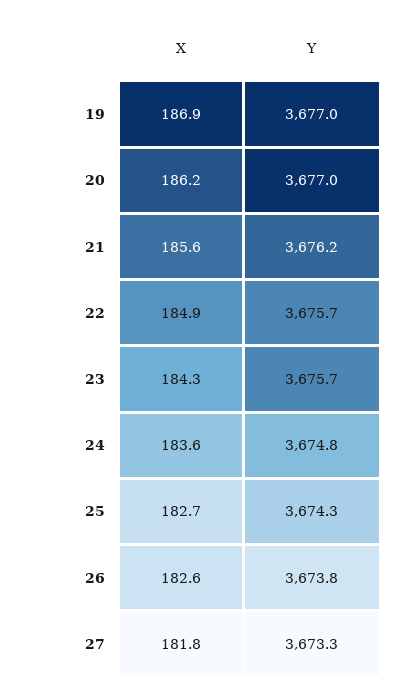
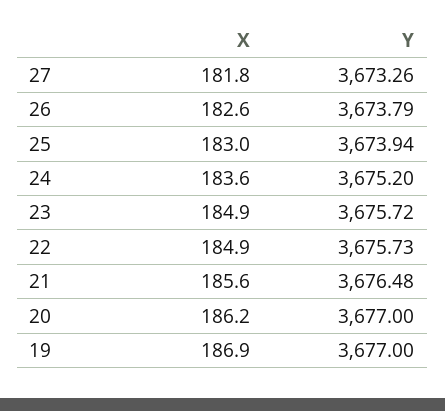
  {
    "X": {
      "19": 186.9,
      "20": 186.2,
      "21": 185.6,
      "22": 184.9,
-     "23": 184.3,
+     "23": 184.9,
      "24": 183.6,
-     "25": 182.7,
+     "25": 183,
      "26": 182.6,
      "27": 181.8
    },
    "Y": {
      "19": 3677,
      "20": 3677,
-     "21": 3676.2,
+     "21": 3676.48,
      "22": 3675.73,
      "23": 3675.72,
-     "24": 3674.8,
+     "24": 3675.2,
-     "25": 3674.3,
+     "25": 3673.94,
      "26": 3673.79,
      "27": 3673.26
    }
  }

